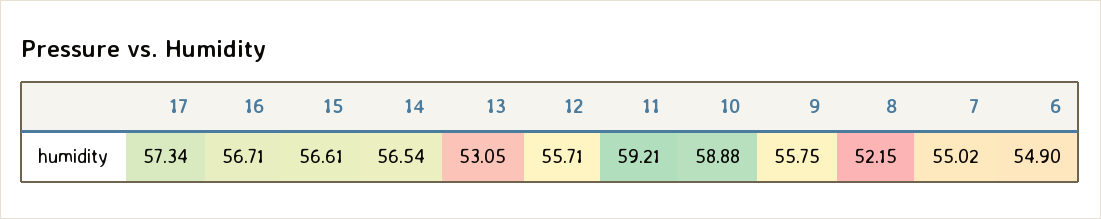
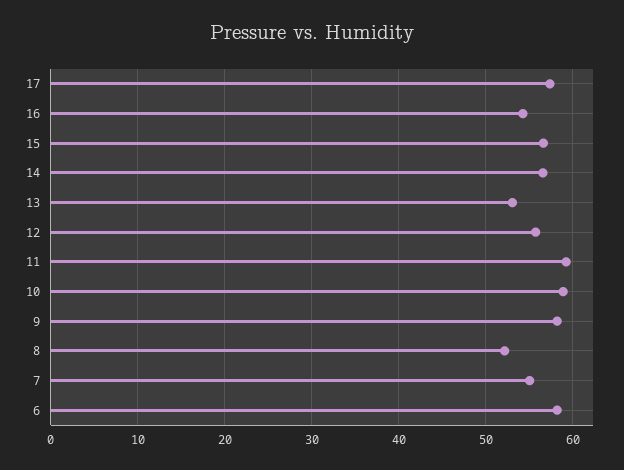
  {
    "17": 57.34,
-   "16": 56.71,
+   "16": 54,
    "15": 56.61,
    "14": 56.54,
    "13": 53.05,
    "12": 55.71,
    "11": 59.21,
    "10": 58.88,
-   "9": 55.75,
+   "9": 58,
    "8": 52.15,
    "7": 55.02,
-   "6": 54.9
+   "6": 58
  }

